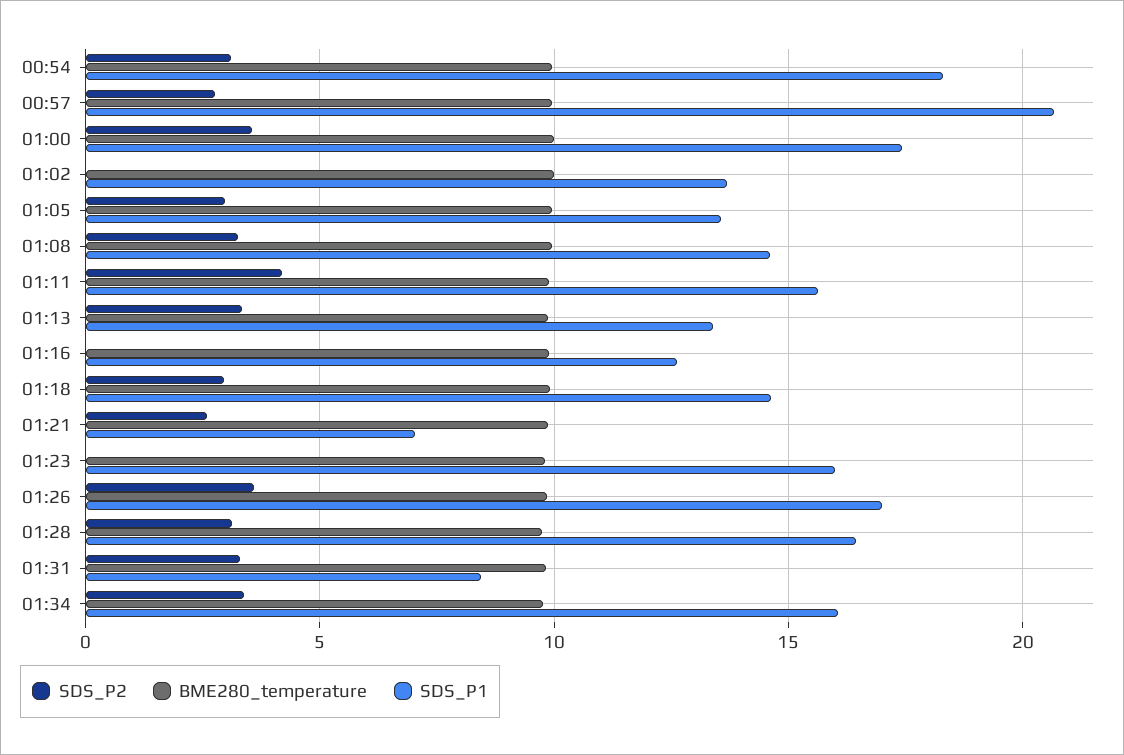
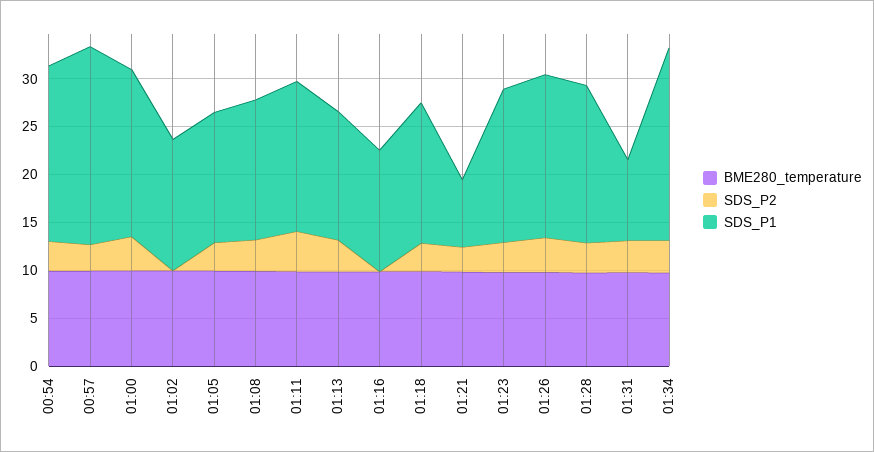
  {
    "SDS_P2": {
      "00:54": 3,
      "00:57": 3,
      "01:00": 3.5,
      "01:02": 0,
      "01:05": 3,
      "01:08": 3.5,
      "01:11": 4,
      "01:13": 3.5,
      "01:16": 0,
      "01:18": 3,
      "01:21": 2.5,
-     "01:23": 0,
+     "01:23": 3,
      "01:26": 3.5,
      "01:28": 3,
      "01:31": 3.5,
      "01:34": 3.5
    },
    "BME280_temperature": {
      "00:54": 10,
      "00:57": 10,
      "01:00": 10,
      "01:02": 10,
      "01:05": 10,
      "01:08": 10,
      "01:11": 10,
      "01:13": 10,
      "01:16": 10,
      "01:18": 10,
      "01:21": 10,
      "01:23": 10,
      "01:26": 10,
      "01:28": 10,
      "01:31": 10,
      "01:34": 10
    },
    "SDS_P1": {
      "00:54": 18.5,
      "00:57": 20.5,
      "01:00": 17.5,
      "01:02": 13.5,
      "01:05": 13.5,
      "01:08": 14.5,
      "01:11": 15.5,
      "01:13": 13.5,
      "01:16": 12.5,
      "01:18": 14.5,
      "01:21": 7,
      "01:23": 16,
      "01:26": 17,
      "01:28": 16.5,
      "01:31": 8.5,
-     "01:34": 16
+     "01:34": 20
    }
  }

